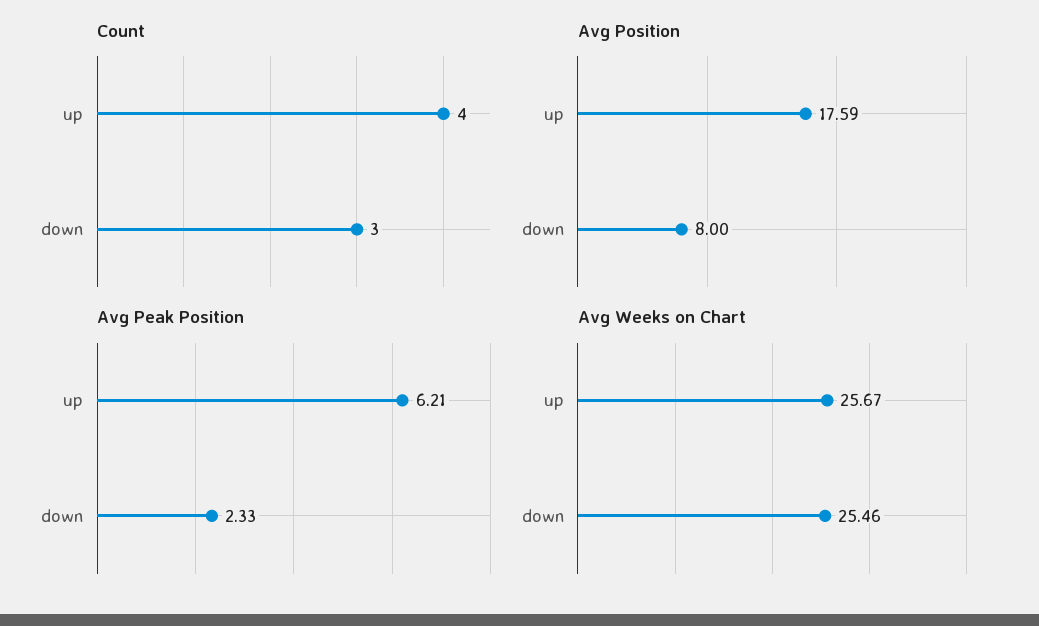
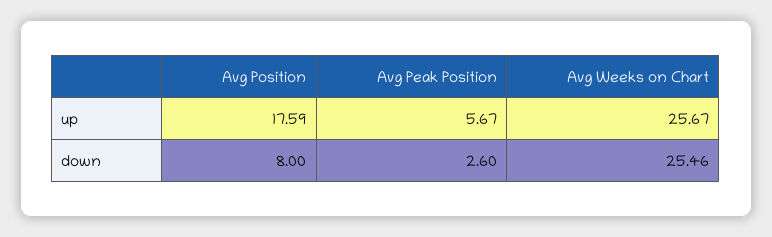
  {
-   "Count": {
-     "up": 4,
-     "down": 3
-   },
    "Avg Position": {
      "up": 17.59,
      "down": 8
    },
    "Avg Peak Position": {
-     "up": 6.21,
+     "up": 5.67,
-     "down": 2.33
+     "down": 2.6
    },
    "Avg Weeks on Chart": {
      "up": 25.67,
      "down": 25.46
    }
  }

